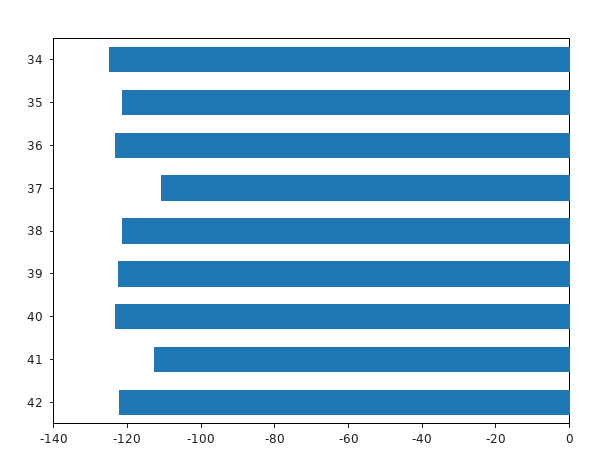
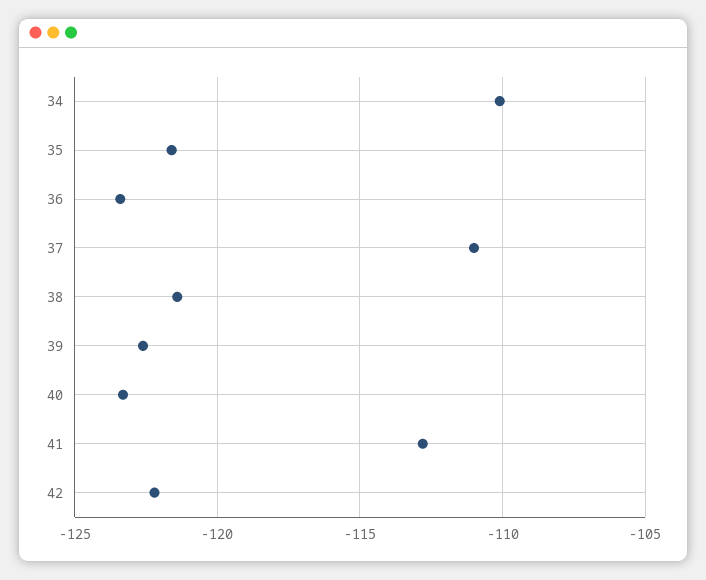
  {
-   "34": -125,
+   "34": -110,
    "35": -121.5,
    "36": -123.5,
    "37": -111,
    "38": -121.5,
    "39": -122.5,
    "40": -123.5,
    "41": -113,
    "42": -122
  }

